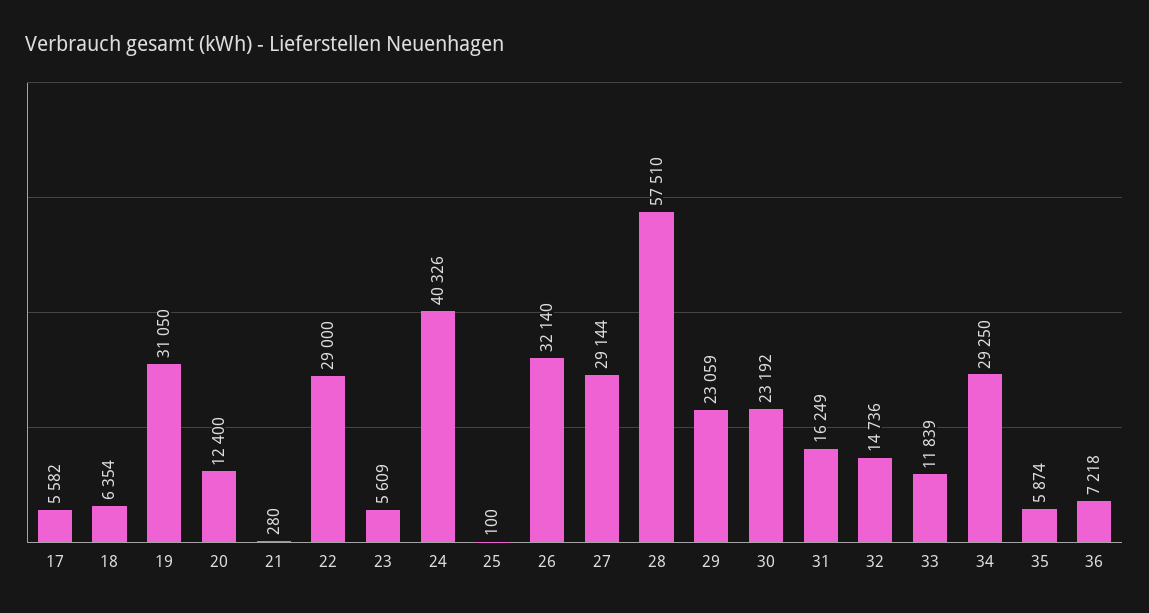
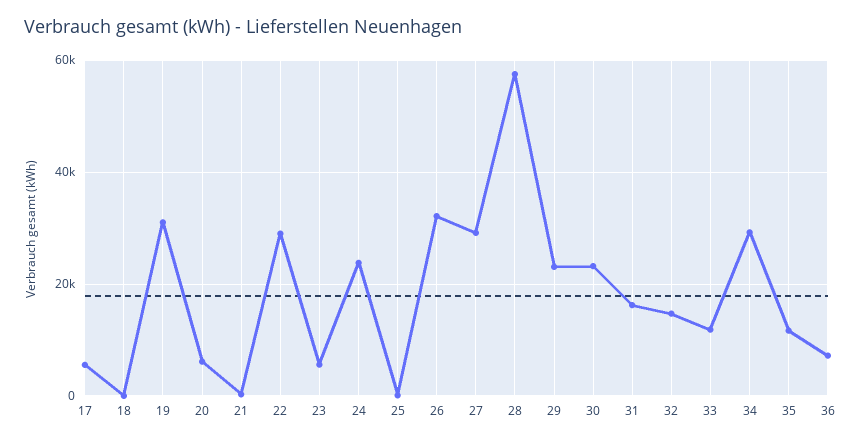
  {
    "17": 5582,
-   "18": 6354,
+   "18": 0,
    "19": 31050,
-   "20": 12400,
+   "20": 6000,
    "21": 280,
    "22": 29000,
    "23": 5609,
-   "24": 40326,
+   "24": 24000,
    "25": 100,
    "26": 32140,
    "27": 29144,
    "28": 57510,
    "29": 23059,
    "30": 23192,
    "31": 16249,
    "32": 14736,
    "33": 11839,
    "34": 29250,
-   "35": 5874,
+   "35": 12000,
    "36": 7218
  }

